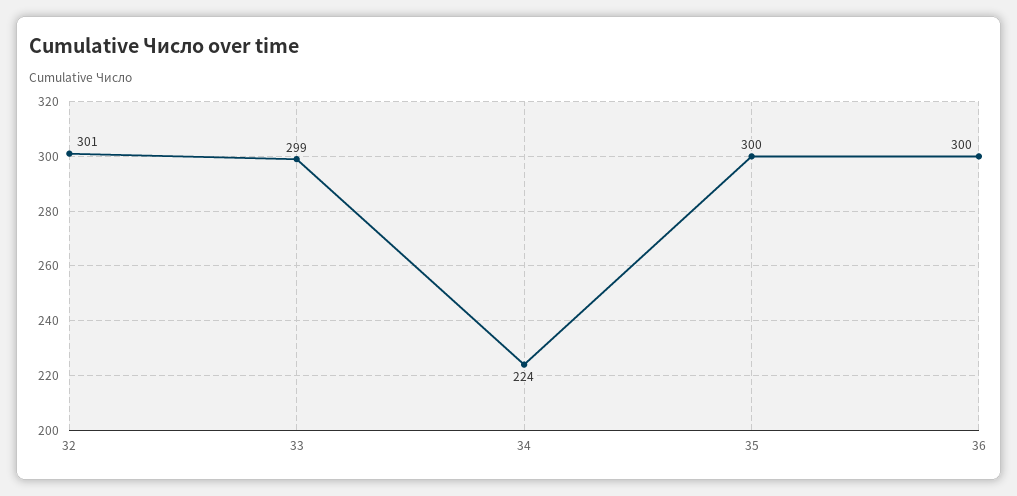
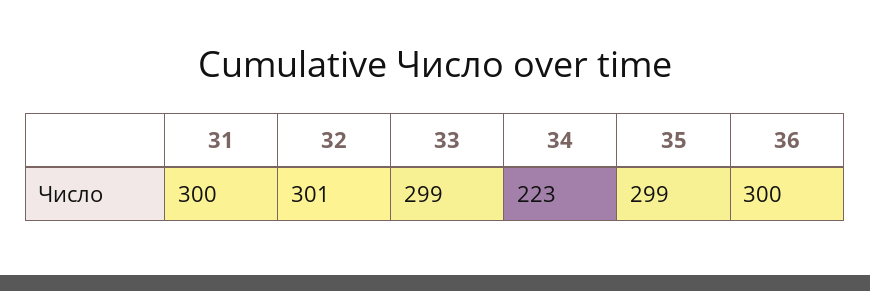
  {
    "32": 301,
    "33": 299,
-   "34": 224,
+   "34": 223,
-   "35": 300,
+   "35": 299,
-   "36": 300
+   "36": 300,
+   "31": 300
  }

